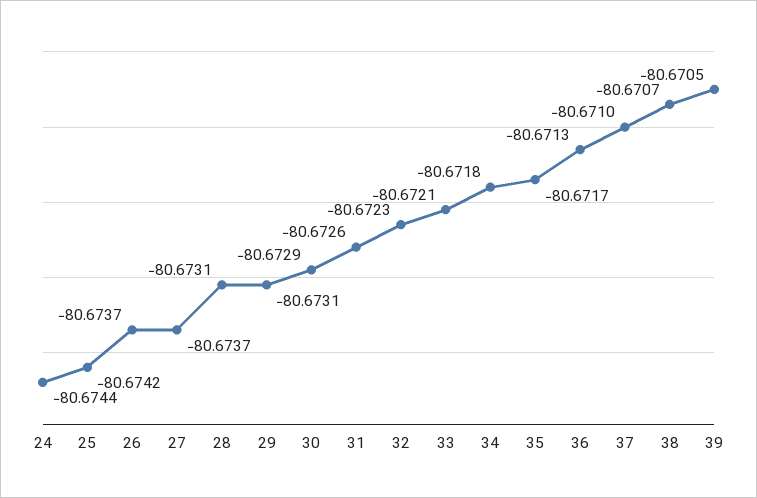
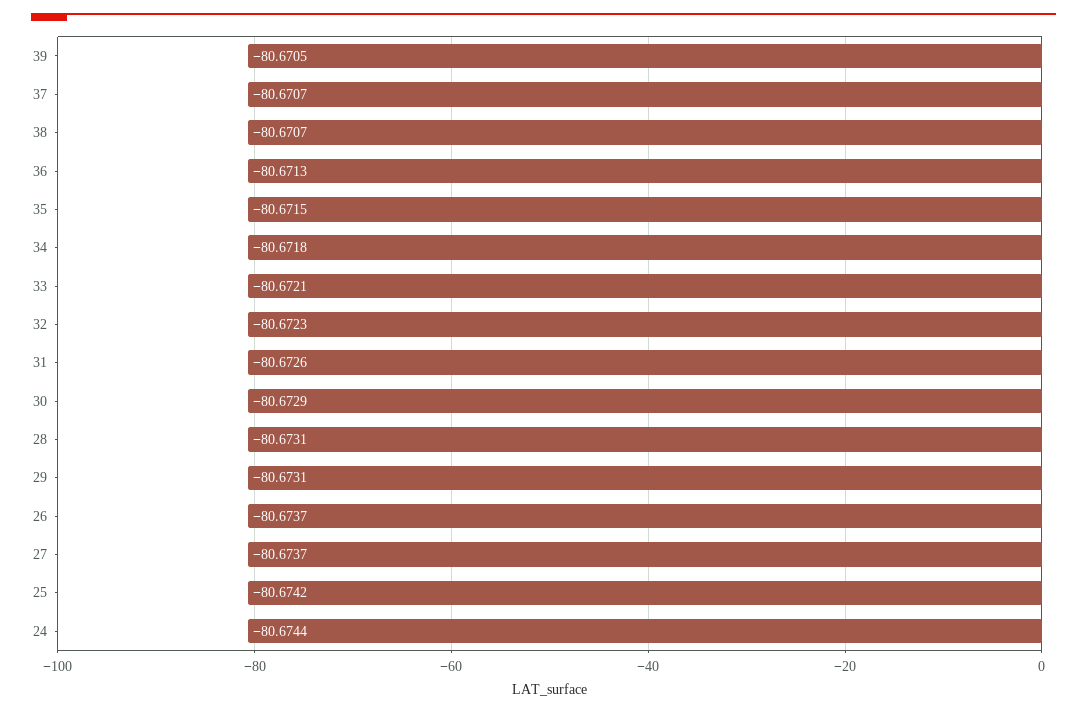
  {
    "24": -80.6744,
    "25": -80.6742,
    "26": -80.6737,
    "27": -80.6737,
    "28": -80.6731,
    "29": -80.6731,
    "30": -80.6729,
    "31": -80.6726,
    "32": -80.6723,
    "33": -80.6721,
    "34": -80.6718,
-   "35": -80.6717,
+   "35": -80.6715,
    "36": -80.6713,
-   "37": -80.671,
+   "37": -80.6707,
    "38": -80.6707,
    "39": -80.6705
  }

